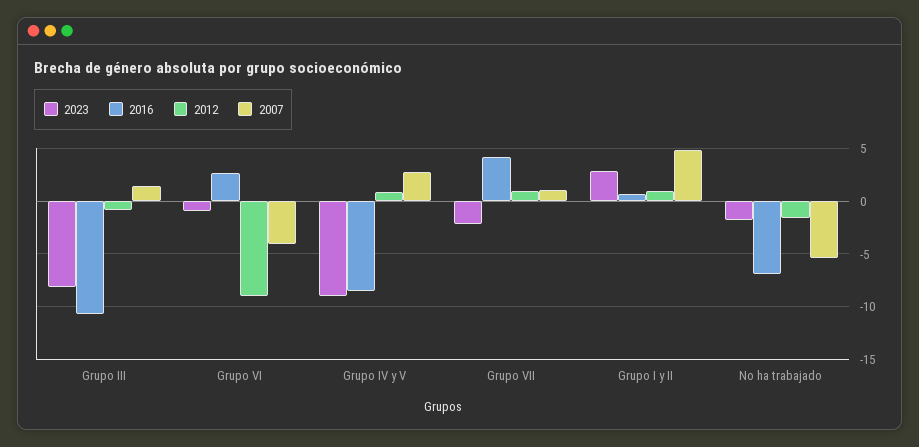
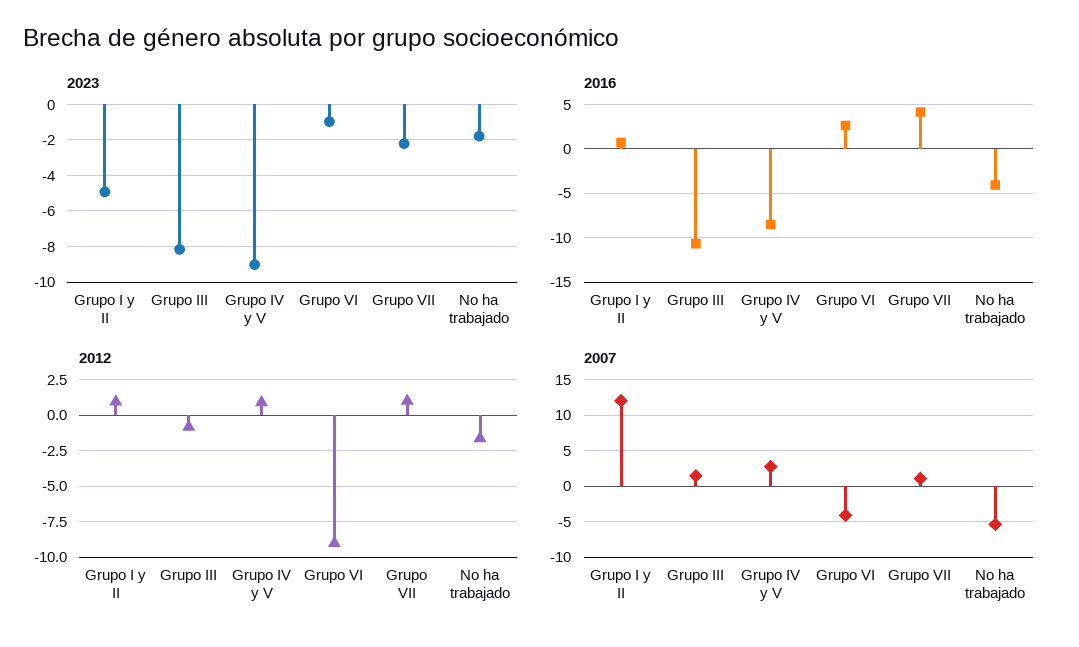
  {
    "2023": {
      "Grupo III": -8,
      "Grupo VI": -1,
      "Grupo IV y V": -9,
      "Grupo VII": -2,
-     "Grupo I y II": 3,
+     "Grupo I y II": -5,
      "No ha trabajado": -2
    },
    "2016": {
      "Grupo III": -11,
      "Grupo VI": 3,
      "Grupo IV y V": -9,
      "Grupo VII": 4,
      "Grupo I y II": 1,
-     "No ha trabajado": -7
+     "No ha trabajado": -4
    },
    "2012": {
      "Grupo III": -1,
      "Grupo VI": -9,
      "Grupo IV y V": 1,
      "Grupo VII": 1,
      "Grupo I y II": 1,
      "No ha trabajado": -1.5
    },
    "2007": {
      "Grupo III": 1,
      "Grupo VI": -4,
      "Grupo IV y V": 3,
      "Grupo VII": 1,
-     "Grupo I y II": 5,
+     "Grupo I y II": 12,
      "No ha trabajado": -5
    }
  }

